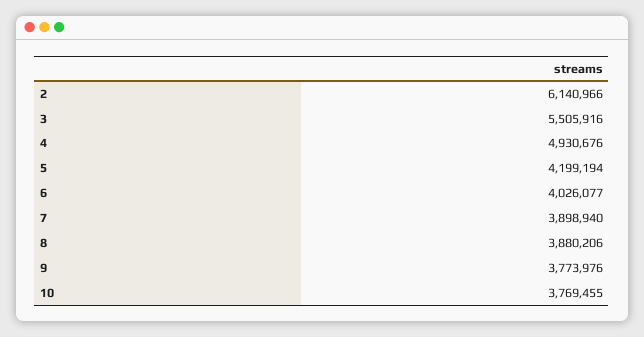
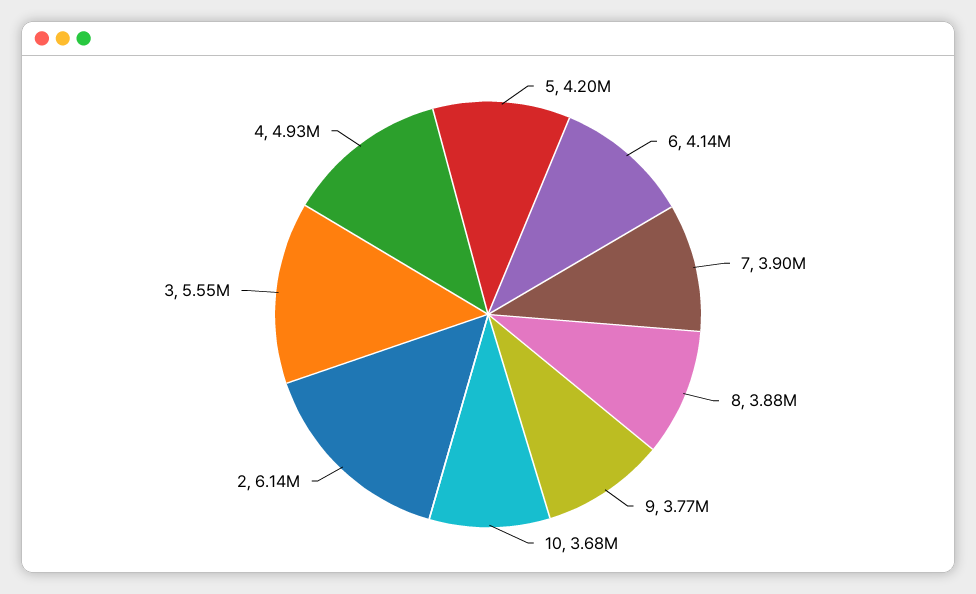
  {
    "2": 6140966,
-   "3": 5505916,
+   "3": 5550000,
    "4": 4930676,
    "5": 4199194,
-   "6": 4026077,
+   "6": 4140000,
    "7": 3898940,
    "8": 3880206,
    "9": 3773976,
-   "10": 3769455
+   "10": 3680000
  }

